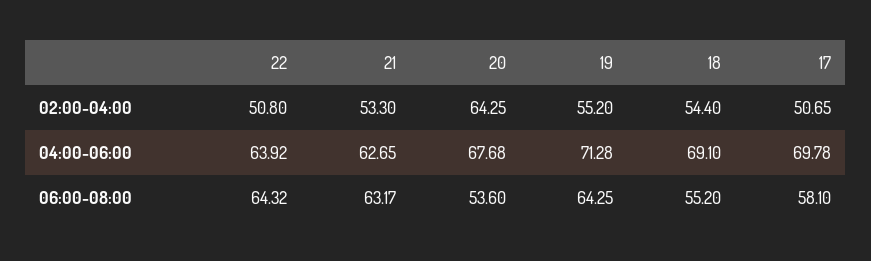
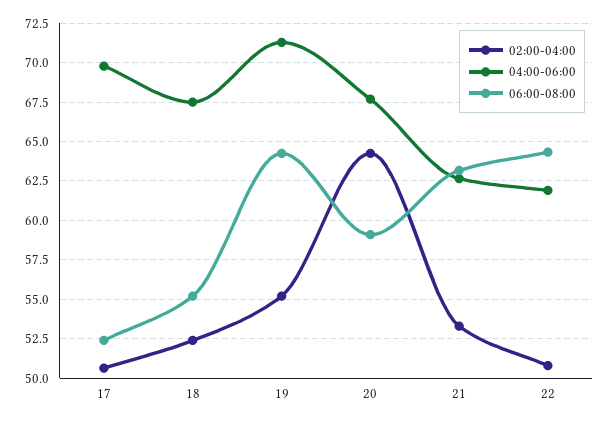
  {
    "02:00-04:00": {
      "22": 50.8,
      "21": 53.3,
      "20": 64.25,
      "19": 55.2,
-     "18": 54.4,
+     "18": 52.5,
      "17": 50.65
    },
    "04:00-06:00": {
-     "22": 63.92,
+     "22": 62,
      "21": 62.65,
      "20": 67.68,
      "19": 71.28,
-     "18": 69.1,
+     "18": 67.5,
      "17": 69.78
    },
    "06:00-08:00": {
      "22": 64.32,
      "21": 63.17,
-     "20": 53.6,
+     "20": 59,
      "19": 64.25,
      "18": 55.2,
-     "17": 58.1
+     "17": 52.5
    }
  }

